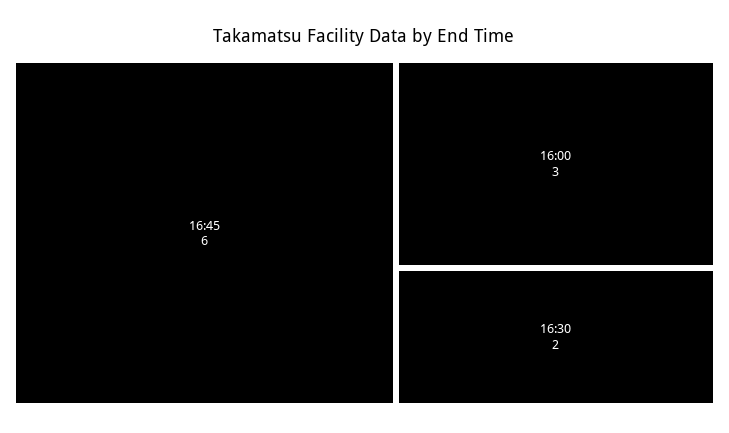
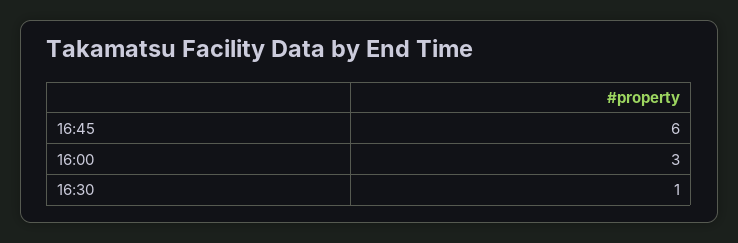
  {
    "16:45": 6,
    "16:00": 3,
-   "16:30": 2
+   "16:30": 1
  }

